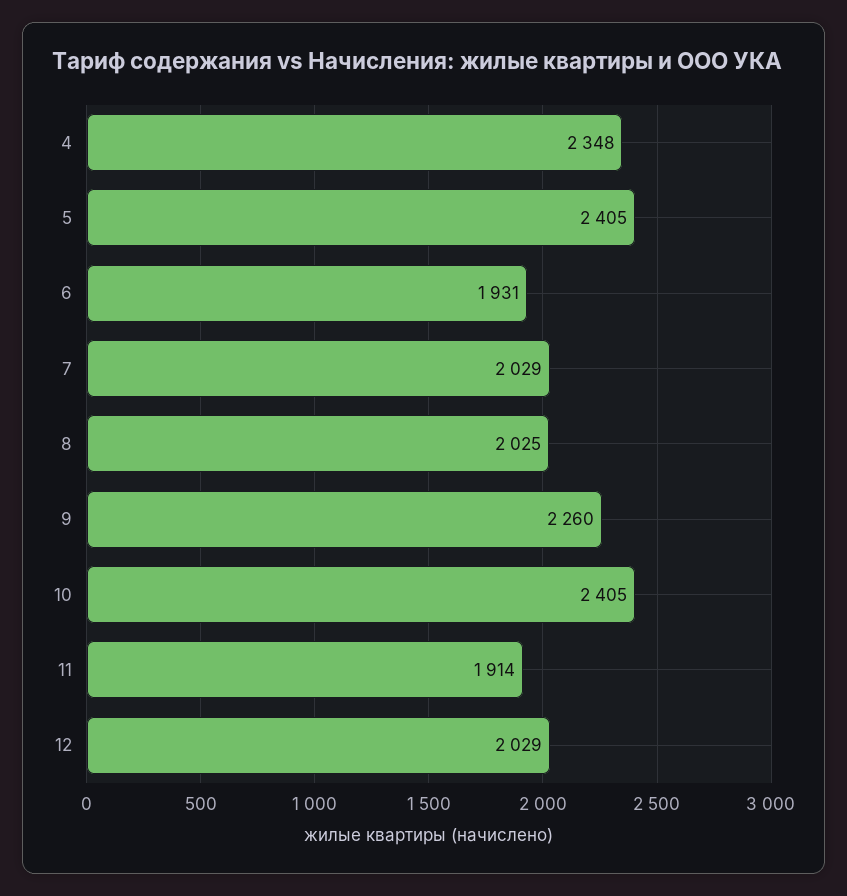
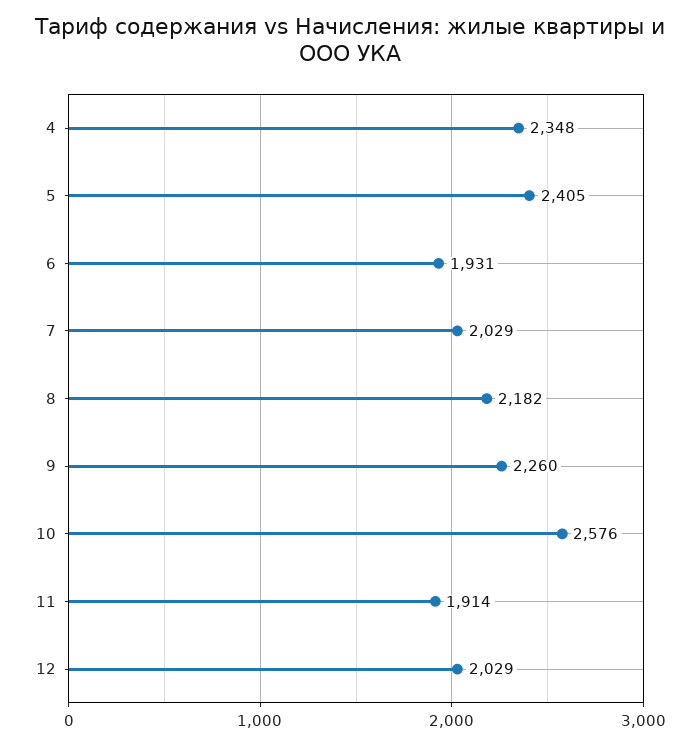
  {
    "4": 2348,
    "5": 2405,
    "6": 1931,
    "7": 2029,
-   "8": 2025,
+   "8": 2182,
    "9": 2260,
-   "10": 2405,
+   "10": 2576,
    "11": 1914,
    "12": 2029
  }

